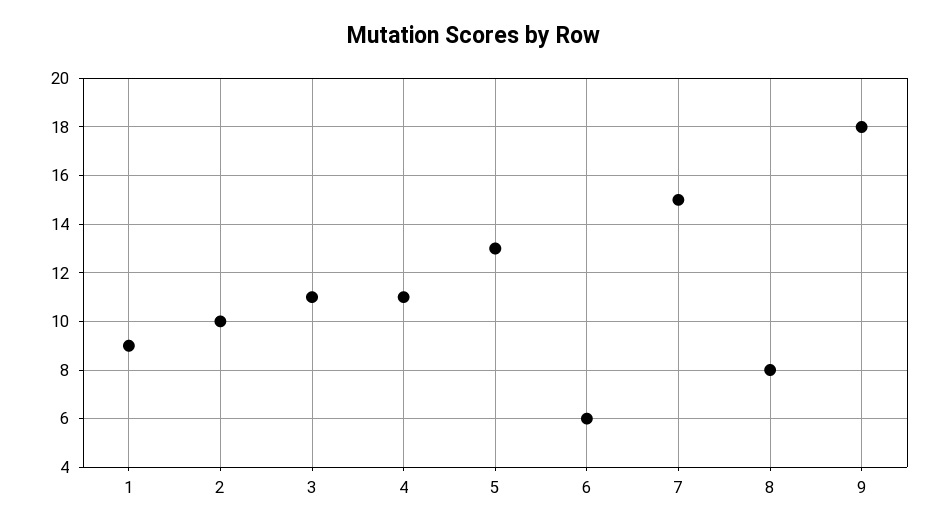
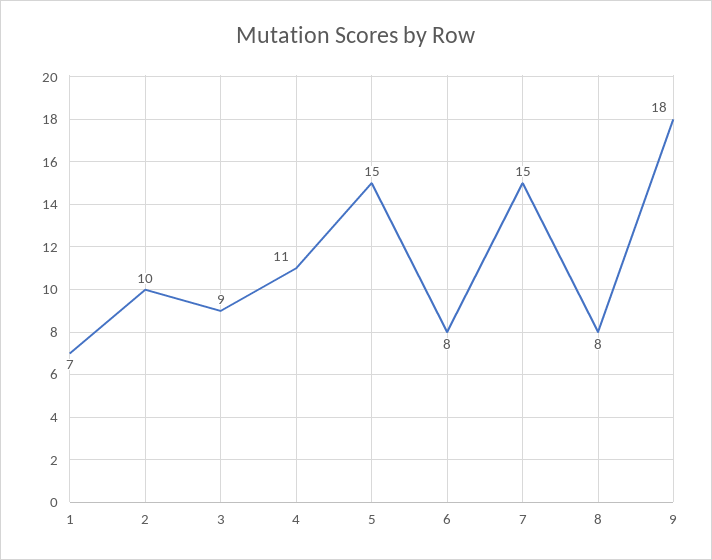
  {
-   "1": 9,
+   "1": 7,
    "2": 10,
-   "3": 11,
+   "3": 9,
    "4": 11,
-   "5": 13,
+   "5": 15,
-   "6": 6,
+   "6": 8,
    "7": 15,
    "8": 8,
    "9": 18
  }

